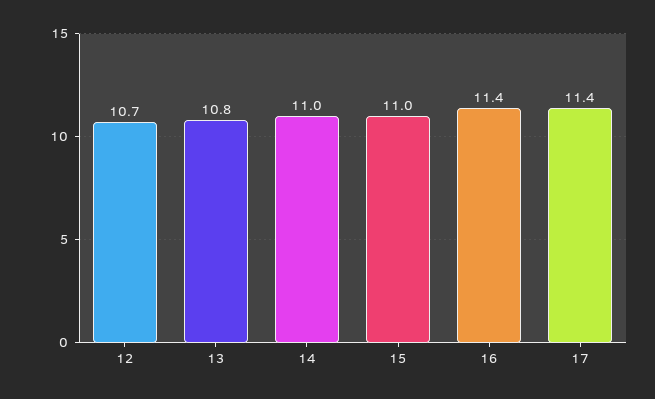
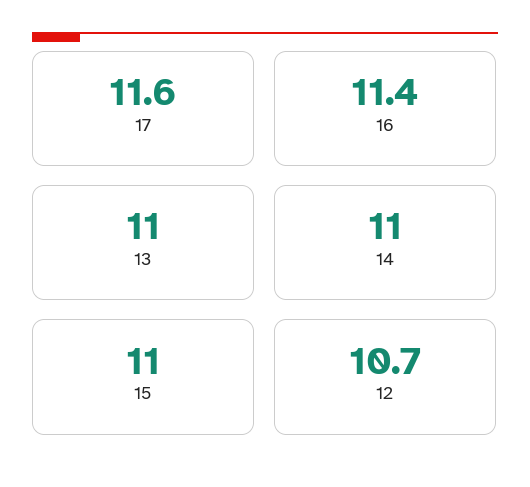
  {
    "12": 10.7,
-   "13": 10.8,
+   "13": 11,
    "14": 11,
    "15": 11,
    "16": 11.4,
-   "17": 11.4
+   "17": 11.6
  }

